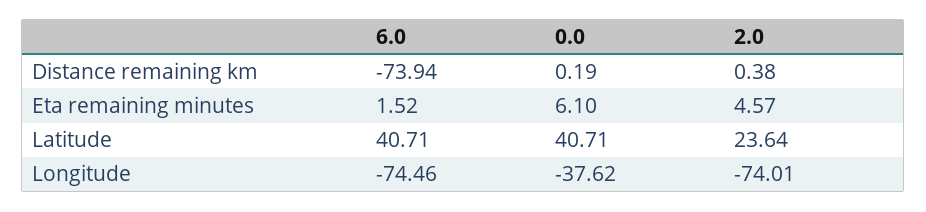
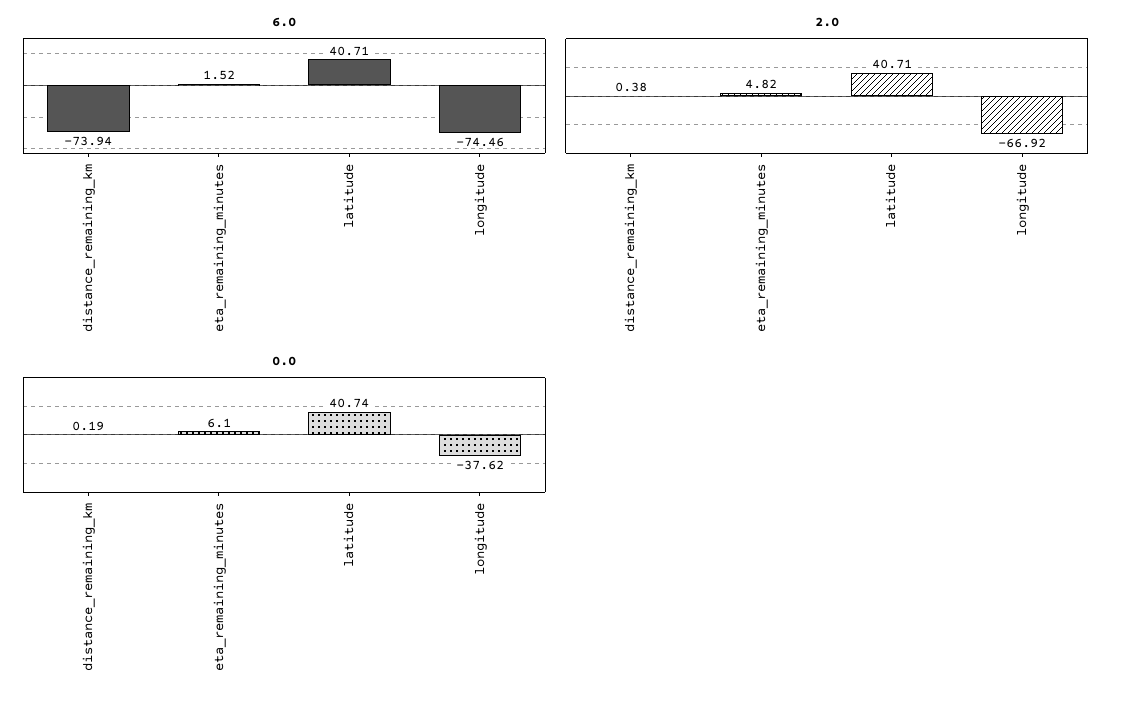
  {
    "6.0": {
      "Distance remaining km": -73.94,
      "Eta remaining minutes": 1.52,
      "Latitude": 40.71,
      "Longitude": -74.46
    },
    "0.0": {
      "Distance remaining km": 0.19,
      "Eta remaining minutes": 6.1,
-     "Latitude": 40.71,
+     "Latitude": 40.74,
      "Longitude": -37.62
    },
    "2.0": {
      "Distance remaining km": 0.38,
-     "Eta remaining minutes": 4.57,
+     "Eta remaining minutes": 4.82,
-     "Latitude": 23.64,
+     "Latitude": 40.71,
-     "Longitude": -74.01
+     "Longitude": -66.92
    }
  }

